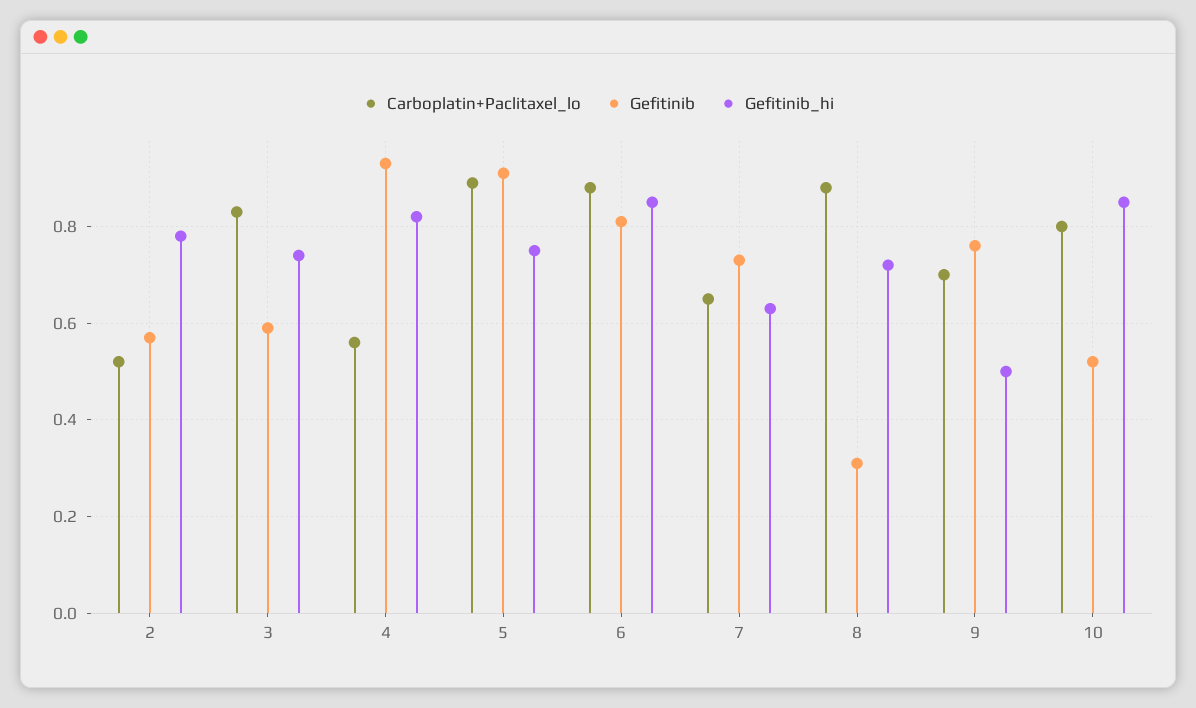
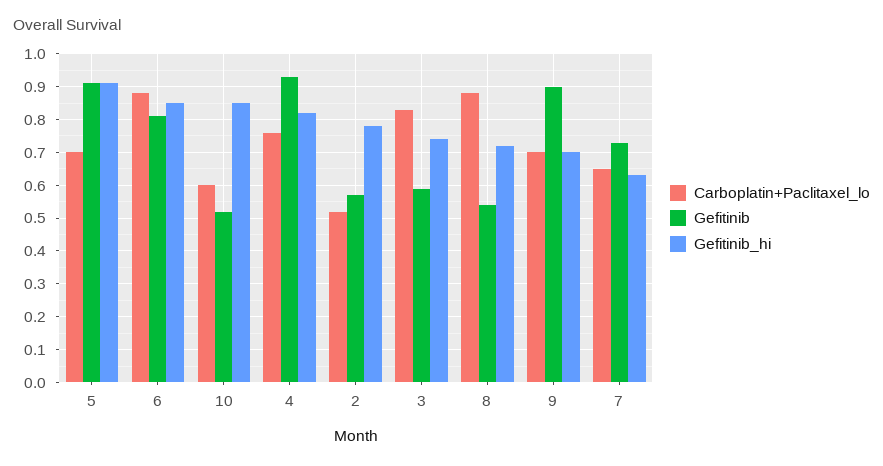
  {
    "Carboplatin+Paclitaxel_lo": {
      "2": 0.5,
      "3": 0.85,
-     "4": 0.55,
+     "4": 0.75,
-     "5": 0.9,
+     "5": 0.7,
      "6": 0.9,
      "7": 0.65,
      "8": 0.9,
      "9": 0.7,
-     "10": 0.8
+     "10": 0.6
    },
    "Gefitinib": {
      "2": 0.55,
      "3": 0.6,
      "4": 0.95,
      "5": 0.9,
      "6": 0.8,
      "7": 0.75,
-     "8": 0.3,
+     "8": 0.55,
-     "9": 0.75,
+     "9": 0.9,
      "10": 0.5
    },
    "Gefitinib_hi": {
      "2": 0.8,
      "3": 0.75,
      "4": 0.8,
-     "5": 0.75,
+     "5": 0.9,
      "6": 0.85,
      "7": 0.65,
      "8": 0.7,
-     "9": 0.5,
+     "9": 0.7,
      "10": 0.85
    }
  }

